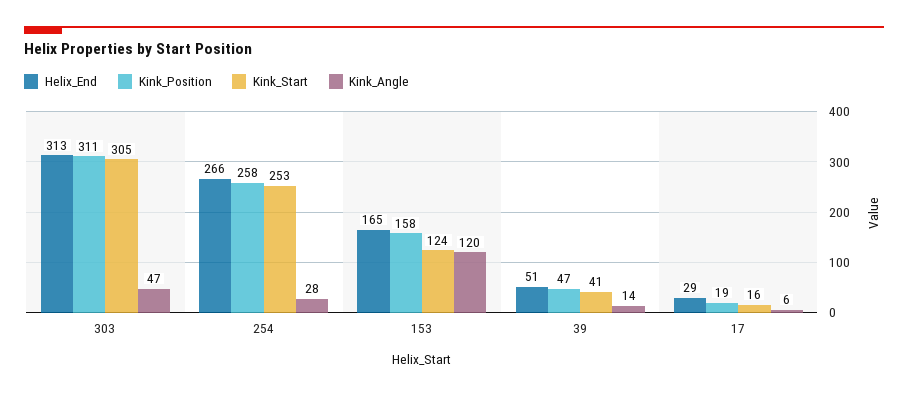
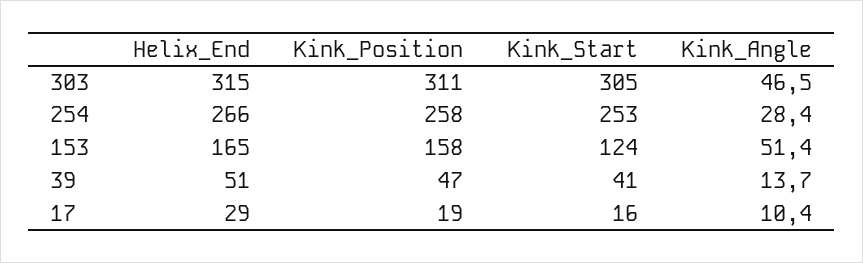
  {
    "Helix_End": {
-     "303": 313,
+     "303": 315,
      "254": 266,
      "153": 165,
      "39": 51,
      "17": 29
    },
    "Kink_Position": {
      "303": 311,
      "254": 258,
      "153": 158,
      "39": 47,
      "17": 19
    },
    "Kink_Start": {
      "303": 305,
      "254": 253,
      "153": 124,
      "39": 41,
      "17": 16
    },
    "Kink_Angle": {
      "303": 46.5,
      "254": 28.4,
-     "153": 120,
+     "153": 51.4,
      "39": 13.7,
-     "17": 6
+     "17": 10.4
    }
  }

